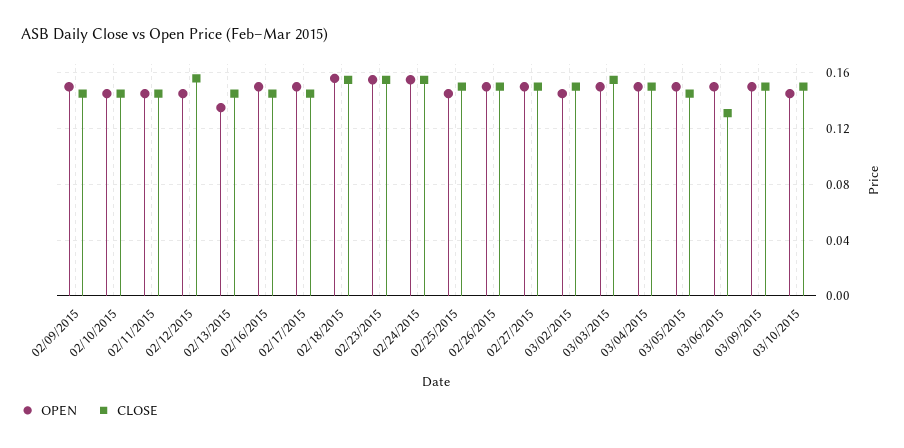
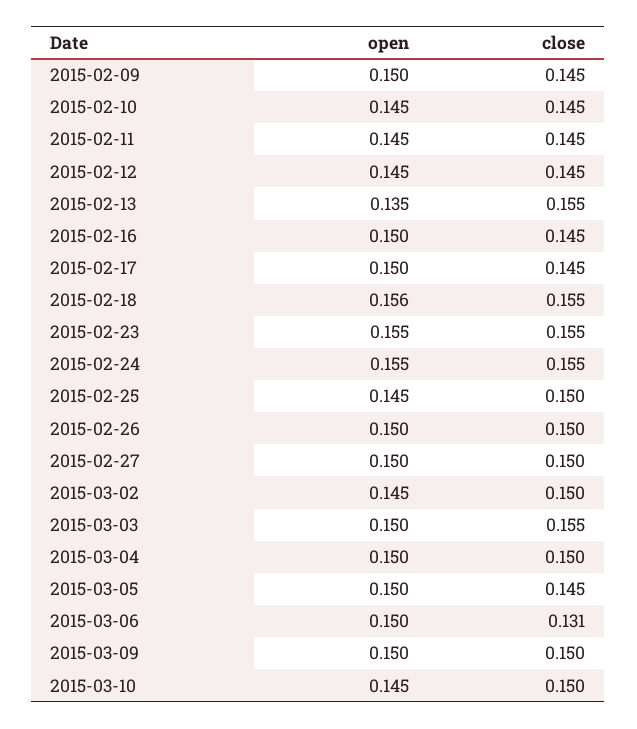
  {
    "OPEN": {
      "02/09/2015": 0.15,
      "02/10/2015": 0.145,
      "02/11/2015": 0.145,
      "02/12/2015": 0.145,
      "02/13/2015": 0.135,
      "02/16/2015": 0.15,
      "02/17/2015": 0.15,
      "02/18/2015": 0.156,
      "02/23/2015": 0.155,
      "02/24/2015": 0.155,
      "02/25/2015": 0.145,
      "02/26/2015": 0.15,
      "02/27/2015": 0.15,
      "03/02/2015": 0.145,
      "03/03/2015": 0.15,
      "03/04/2015": 0.15,
      "03/05/2015": 0.15,
      "03/06/2015": 0.15,
      "03/09/2015": 0.15,
      "03/10/2015": 0.145
    },
    "CLOSE": {
      "02/09/2015": 0.145,
      "02/10/2015": 0.145,
      "02/11/2015": 0.145,
-     "02/12/2015": 0.155,
+     "02/12/2015": 0.145,
-     "02/13/2015": 0.145,
+     "02/13/2015": 0.155,
      "02/16/2015": 0.145,
      "02/17/2015": 0.145,
      "02/18/2015": 0.155,
      "02/23/2015": 0.155,
      "02/24/2015": 0.155,
      "02/25/2015": 0.15,
      "02/26/2015": 0.15,
      "02/27/2015": 0.15,
      "03/02/2015": 0.15,
      "03/03/2015": 0.155,
      "03/04/2015": 0.15,
      "03/05/2015": 0.145,
      "03/06/2015": 0.131,
      "03/09/2015": 0.15,
      "03/10/2015": 0.15
    }
  }

